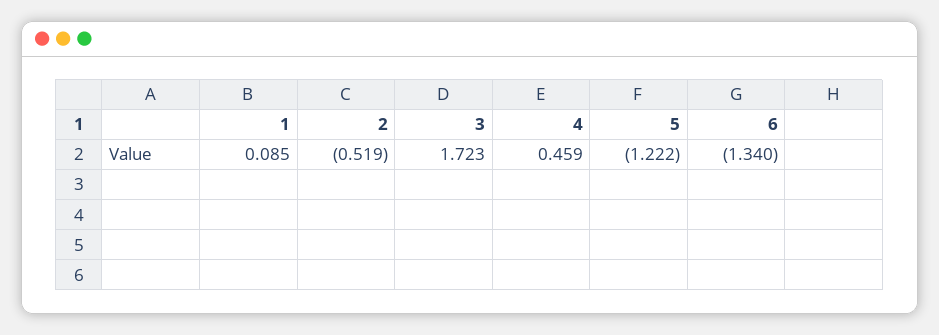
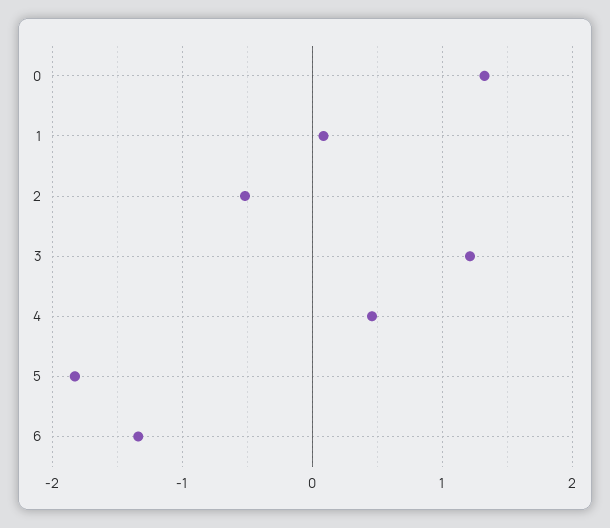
  {
    "1": 0.085,
    "2": -0.519,
-   "3": 1.723,
+   "3": 1.2,
    "4": 0.459,
-   "5": -1.222,
+   "5": -1.8,
-   "6": -1.34
+   "6": -1.34,
+   "0": 1.3
  }

